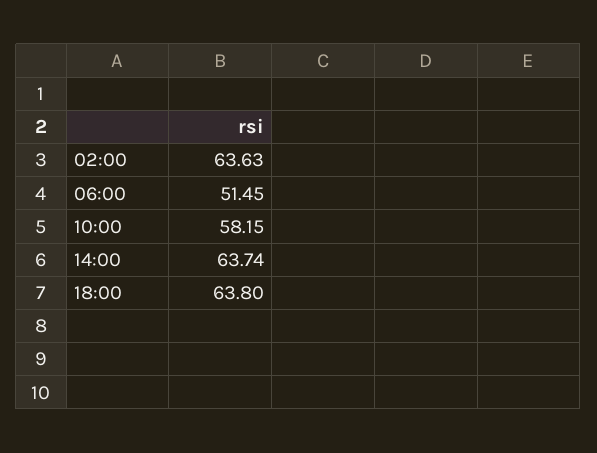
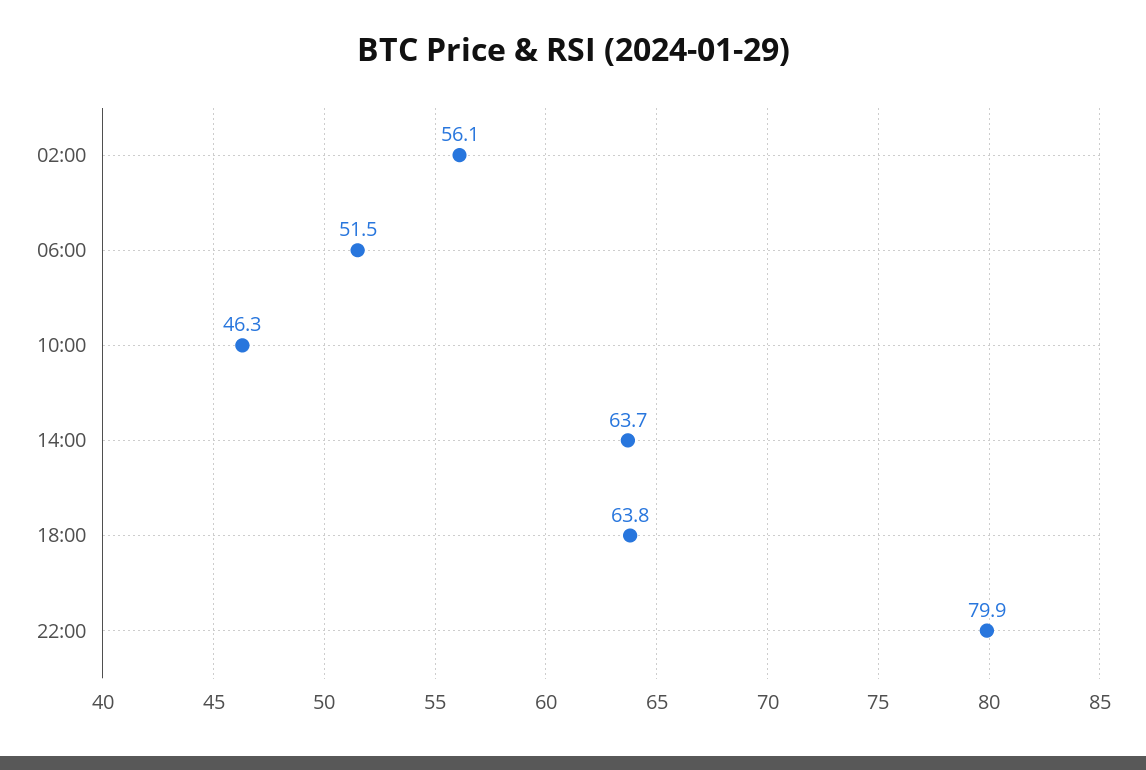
  {
-   "02:00": 63.63,
+   "02:00": 56.1,
    "06:00": 51.45,
-   "10:00": 58.15,
+   "10:00": 46.3,
    "14:00": 63.74,
-   "18:00": 63.8
+   "18:00": 63.8,
+   "22:00": 79.9
  }

